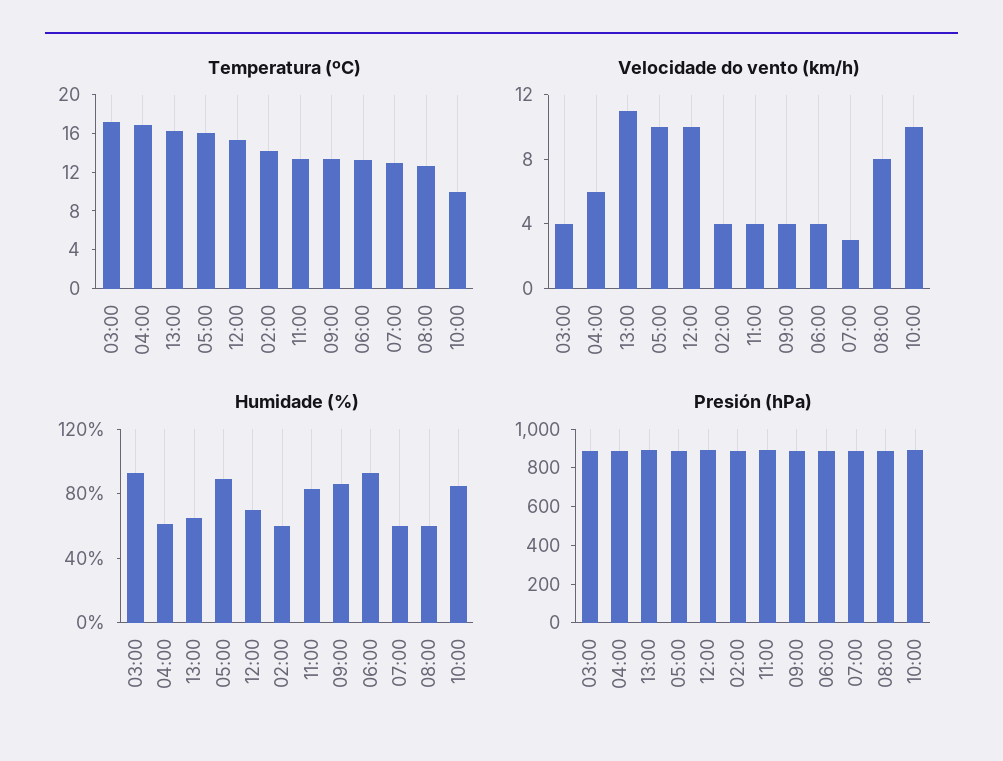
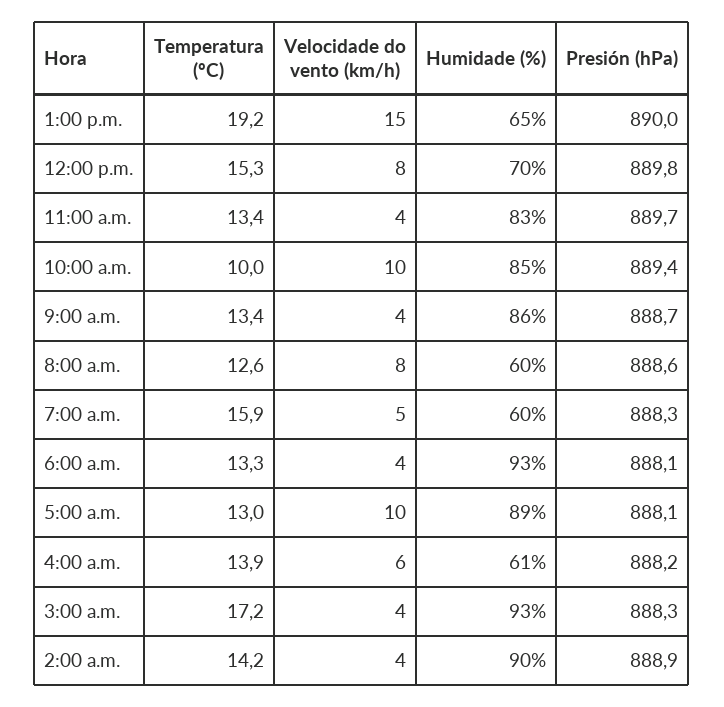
  {
    "Temperatura (ºC)": {
      "03:00": 17.2,
-     "04:00": 17,
+     "04:00": 13.9,
-     "13:00": 16,
+     "13:00": 19.2,
-     "05:00": 16,
+     "05:00": 13,
      "12:00": 15.3,
      "02:00": 14.2,
      "11:00": 13.4,
      "09:00": 13.4,
      "06:00": 13.3,
-     "07:00": 13,
+     "07:00": 15.9,
      "08:00": 12.6,
      "10:00": 10
    },
    "Velocidade do vento (km/h)": {
      "03:00": 4,
      "04:00": 6,
-     "13:00": 11,
+     "13:00": 15,
      "05:00": 10,
-     "12:00": 10,
+     "12:00": 8,
      "02:00": 4,
      "11:00": 4,
      "09:00": 4,
      "06:00": 4,
-     "07:00": 3,
+     "07:00": 5,
      "08:00": 8,
      "10:00": 10
    },
    "Humidade (%)": {
      "03:00": 93,
      "04:00": 61,
      "13:00": 65,
      "05:00": 89,
      "12:00": 70,
-     "02:00": 60,
+     "02:00": 90,
      "11:00": 83,
      "09:00": 86,
      "06:00": 93,
      "07:00": 60,
      "08:00": 60,
      "10:00": 85
    },
    "Presión (hPa)": {
      "03:00": 888.3,
      "04:00": 888.2,
      "13:00": 890,
      "05:00": 888.1,
      "12:00": 889.8,
      "02:00": 888.9,
      "11:00": 889.7,
      "09:00": 888.7,
      "06:00": 888.1,
      "07:00": 888.3,
      "08:00": 888.6,
      "10:00": 889.4
    }
  }

